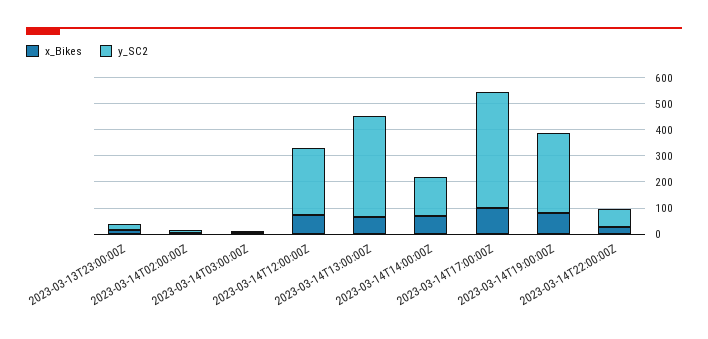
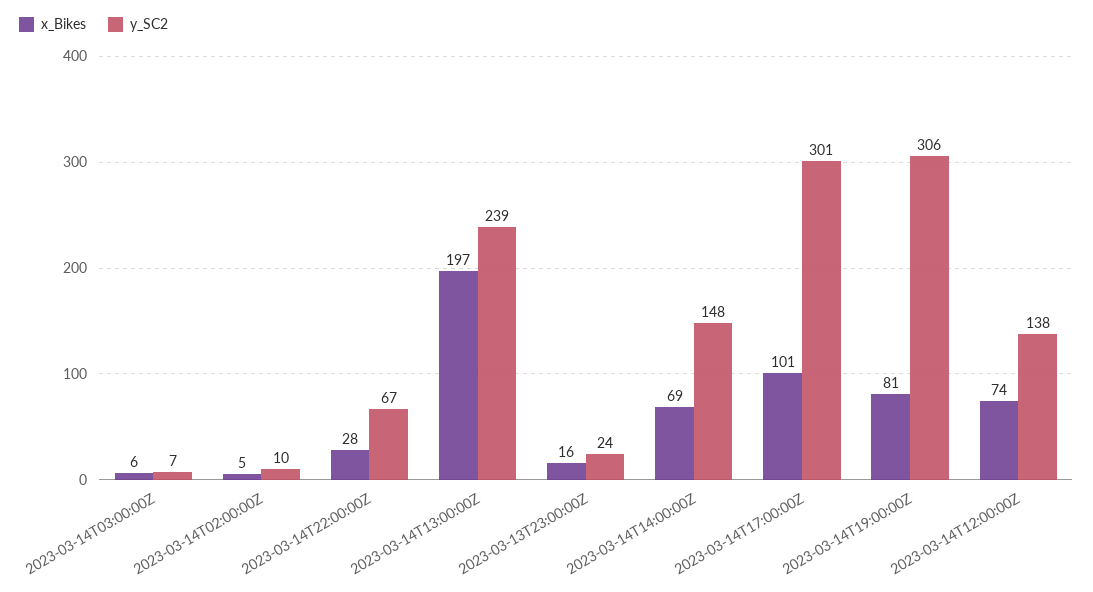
  {
    "x_Bikes": {
      "2023-03-13T23:00:00Z": 16,
      "2023-03-14T02:00:00Z": 5,
      "2023-03-14T03:00:00Z": 6,
      "2023-03-14T12:00:00Z": 74,
-     "2023-03-14T13:00:00Z": 50,
+     "2023-03-14T13:00:00Z": 197,
      "2023-03-14T14:00:00Z": 69,
      "2023-03-14T17:00:00Z": 101,
      "2023-03-14T19:00:00Z": 81,
      "2023-03-14T22:00:00Z": 28
    },
    "y_SC2": {
      "2023-03-13T23:00:00Z": 24,
      "2023-03-14T02:00:00Z": 10,
      "2023-03-14T03:00:00Z": 7,
-     "2023-03-14T12:00:00Z": 250,
+     "2023-03-14T12:00:00Z": 138,
-     "2023-03-14T13:00:00Z": 400,
+     "2023-03-14T13:00:00Z": 239,
      "2023-03-14T14:00:00Z": 148,
-     "2023-03-14T17:00:00Z": 450,
+     "2023-03-14T17:00:00Z": 301,
      "2023-03-14T19:00:00Z": 306,
      "2023-03-14T22:00:00Z": 67
    }
  }

